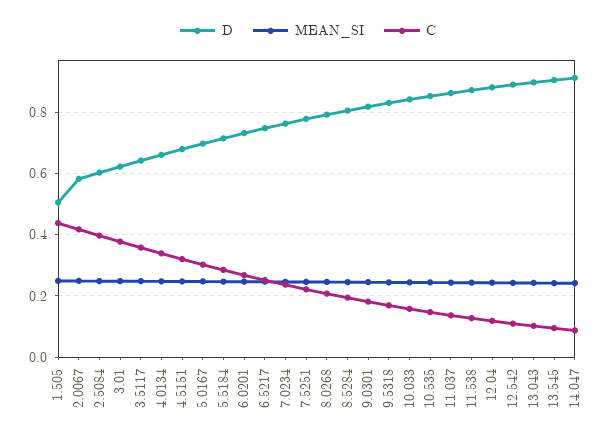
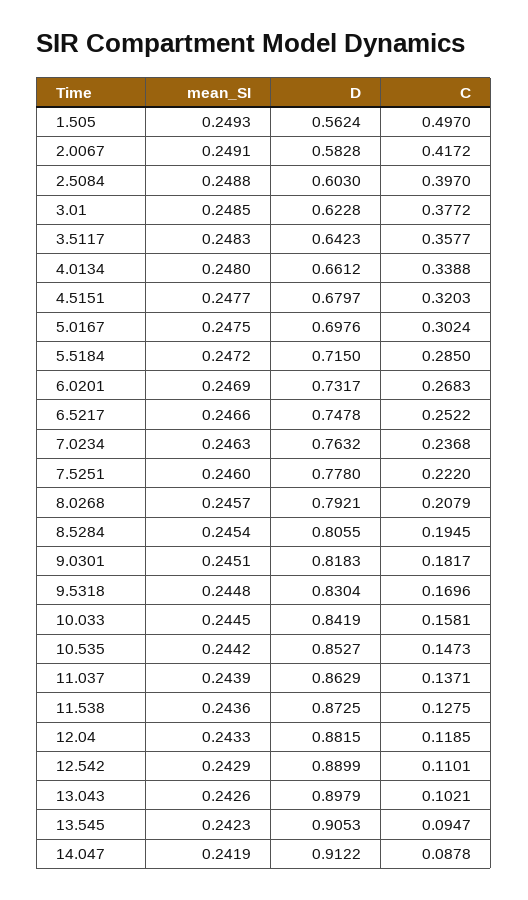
  {
    "D": {
-     "1.505": 0.5,
+     "1.505": 0.5624,
      "2.0067": 0.5828,
      "2.5084": 0.603,
      "3.01": 0.6228,
      "3.5117": 0.6423,
      "4.0134": 0.6612,
      "4.5151": 0.6797,
      "5.0167": 0.6976,
      "5.5184": 0.715,
      "6.0201": 0.7317,
      "6.5217": 0.7478,
      "7.0234": 0.7632,
      "7.5251": 0.778,
      "8.0268": 0.7921,
      "8.5284": 0.8055,
      "9.0301": 0.8183,
      "9.5318": 0.8304,
      "10.033": 0.8419,
      "10.535": 0.8527,
      "11.037": 0.8629,
      "11.538": 0.8725,
      "12.04": 0.8815,
      "12.542": 0.8899,
      "13.043": 0.8979,
      "13.545": 0.9053,
      "14.047": 0.9122
    },
    "MEAN_SI": {
      "1.505": 0.2493,
      "2.0067": 0.2491,
      "2.5084": 0.2488,
      "3.01": 0.2485,
      "3.5117": 0.2483,
      "4.0134": 0.248,
      "4.5151": 0.2477,
      "5.0167": 0.2475,
      "5.5184": 0.2472,
      "6.0201": 0.2469,
      "6.5217": 0.2466,
      "7.0234": 0.2463,
      "7.5251": 0.246,
      "8.0268": 0.2457,
      "8.5284": 0.2454,
      "9.0301": 0.2451,
      "9.5318": 0.2448,
      "10.033": 0.2445,
      "10.535": 0.2442,
      "11.037": 0.2439,
      "11.538": 0.2436,
      "12.04": 0.2433,
      "12.542": 0.2429,
      "13.043": 0.2426,
      "13.545": 0.2423,
      "14.047": 0.2419
    },
    "C": {
-     "1.505": 0.44,
+     "1.505": 0.497,
      "2.0067": 0.4172,
      "2.5084": 0.397,
      "3.01": 0.3772,
      "3.5117": 0.3577,
      "4.0134": 0.3388,
      "4.5151": 0.3203,
      "5.0167": 0.3024,
      "5.5184": 0.285,
      "6.0201": 0.2683,
      "6.5217": 0.2522,
      "7.0234": 0.2368,
      "7.5251": 0.222,
      "8.0268": 0.2079,
      "8.5284": 0.1945,
      "9.0301": 0.1817,
      "9.5318": 0.1696,
      "10.033": 0.1581,
      "10.535": 0.1473,
      "11.037": 0.1371,
      "11.538": 0.1275,
      "12.04": 0.1185,
      "12.542": 0.1101,
      "13.043": 0.1021,
      "13.545": 0.0947,
      "14.047": 0.0878
    }
  }

